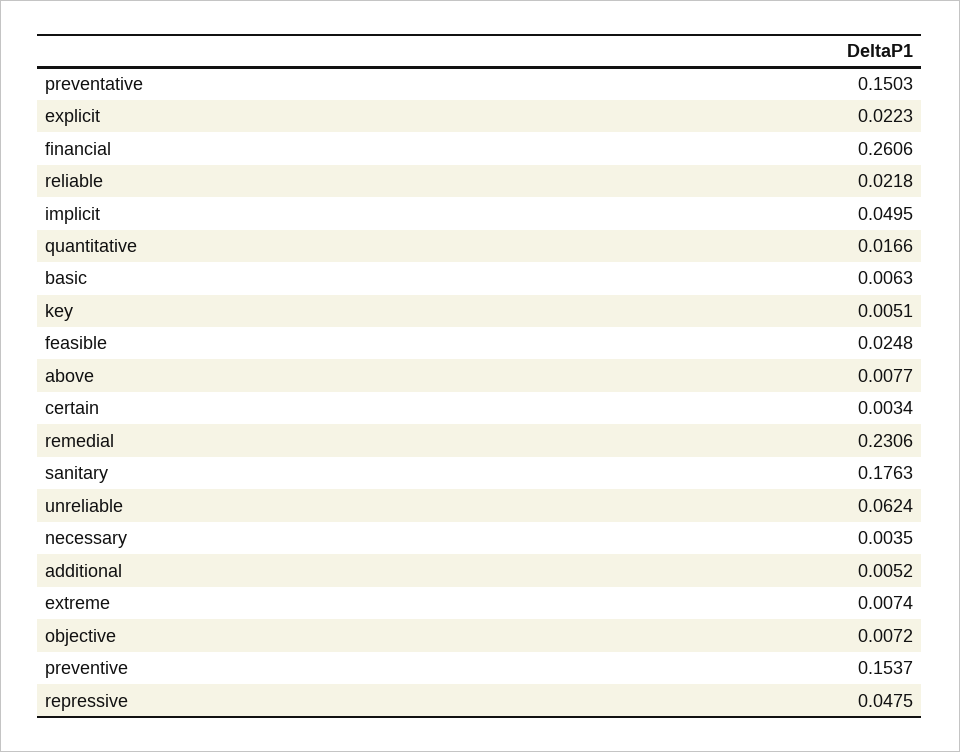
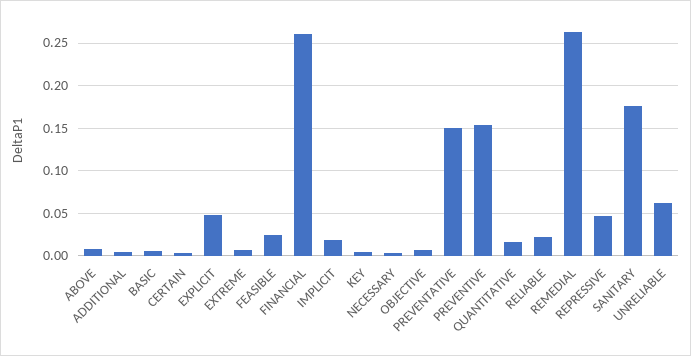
  {
    "preventative": 0.1503,
-   "explicit": 0.0223,
+   "explicit": 0.05,
    "financial": 0.2606,
    "reliable": 0.0218,
-   "implicit": 0.0495,
+   "implicit": 0.02,
    "quantitative": 0.0166,
    "basic": 0.0063,
    "key": 0.0051,
    "feasible": 0.0248,
    "above": 0.0077,
    "certain": 0.0034,
-   "remedial": 0.2306,
+   "remedial": 0.26,
    "sanitary": 0.1763,
    "unreliable": 0.0624,
    "necessary": 0.0035,
    "additional": 0.0052,
    "extreme": 0.0074,
    "objective": 0.0072,
    "preventive": 0.1537,
    "repressive": 0.0475
  }

